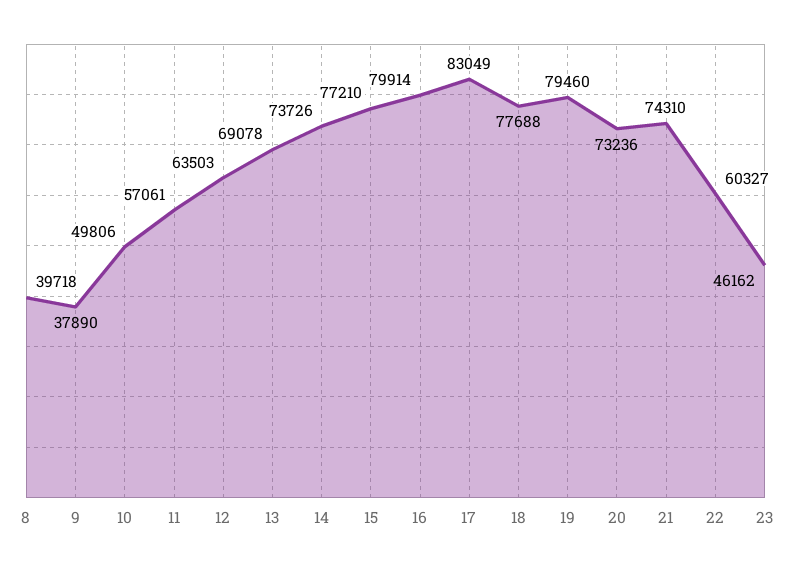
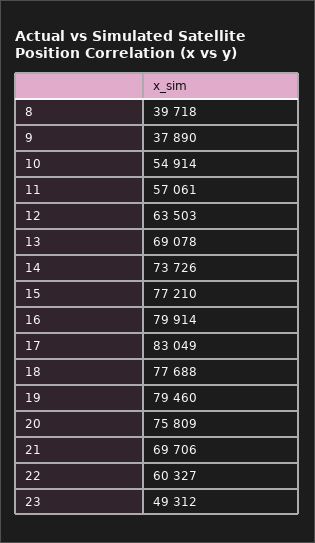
  {
    "8": 39718,
    "9": 37890,
-   "10": 49806,
+   "10": 54914,
    "11": 57061,
    "12": 63503,
    "13": 69078,
    "14": 73726,
    "15": 77210,
    "16": 79914,
    "17": 83049,
    "18": 77688,
    "19": 79460,
-   "20": 73236,
+   "20": 75809,
-   "21": 74310,
+   "21": 69706,
    "22": 60327,
-   "23": 46162
+   "23": 49312
  }

